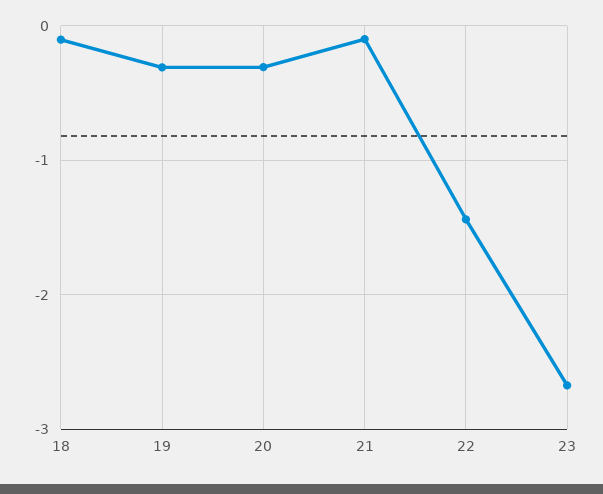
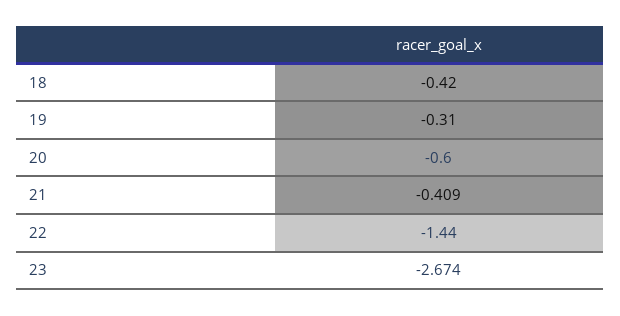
  {
-   "18": -0.1,
+   "18": -0.42,
    "19": -0.31,
-   "20": -0.3,
+   "20": -0.6,
-   "21": -0.1,
+   "21": -0.409,
    "22": -1.44,
    "23": -2.674
  }

